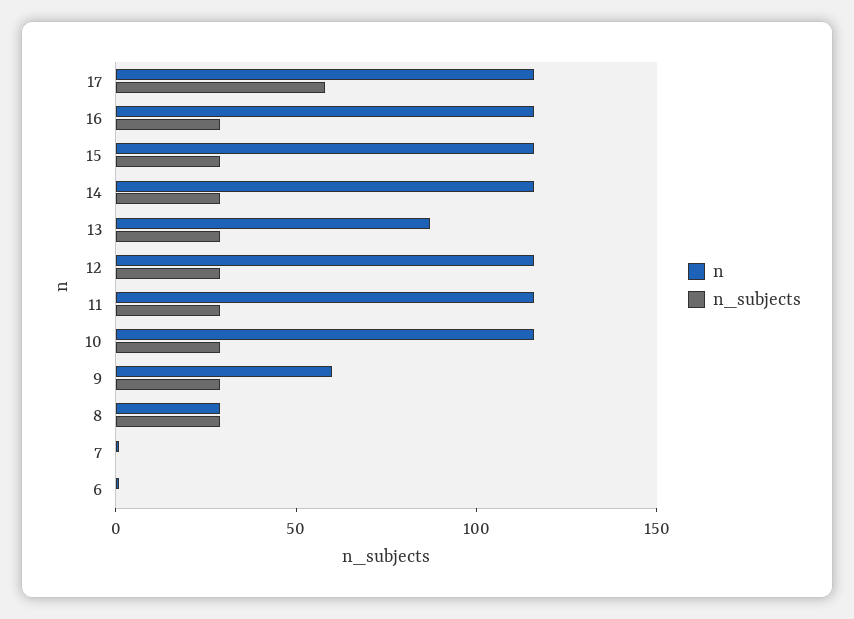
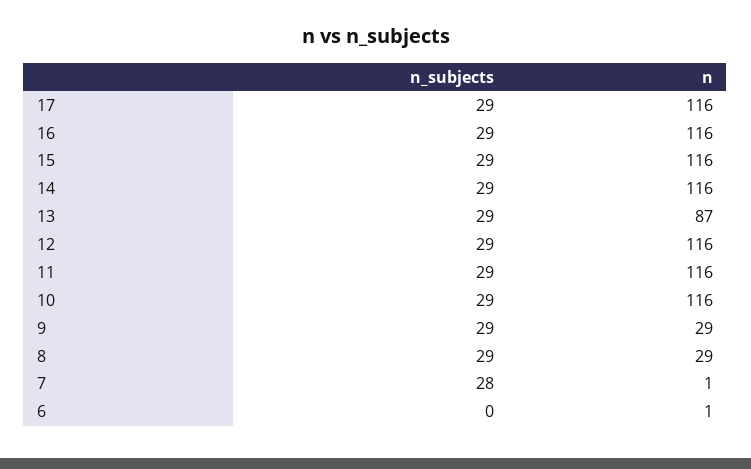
  {
    "n": {
      "17": 116,
      "16": 116,
      "15": 116,
      "14": 116,
      "13": 87,
      "12": 116,
      "11": 116,
      "10": 116,
-     "9": 60,
+     "9": 29,
      "8": 29,
      "7": 1,
      "6": 1
    },
    "n_subjects": {
-     "17": 60,
+     "17": 29,
      "16": 29,
      "15": 29,
      "14": 29,
      "13": 29,
      "12": 29,
      "11": 29,
      "10": 29,
      "9": 29,
      "8": 29,
-     "7": 0,
+     "7": 28,
      "6": 0
    }
  }

